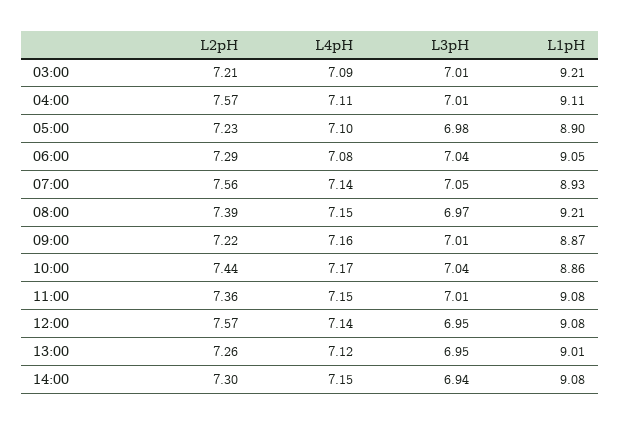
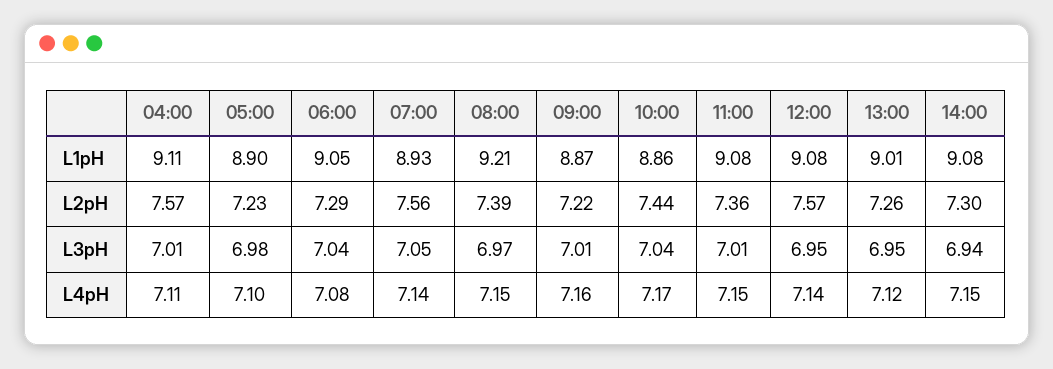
  {
    "L2pH": {
-     "03:00": 7.21,
      "04:00": 7.57,
      "05:00": 7.23,
      "06:00": 7.29,
      "07:00": 7.56,
      "08:00": 7.39,
      "09:00": 7.22,
      "10:00": 7.44,
      "11:00": 7.36,
      "12:00": 7.57,
      "13:00": 7.26,
      "14:00": 7.3
    },
    "L4pH": {
-     "03:00": 7.09,
      "04:00": 7.11,
      "05:00": 7.1,
      "06:00": 7.08,
      "07:00": 7.14,
      "08:00": 7.15,
      "09:00": 7.16,
      "10:00": 7.17,
      "11:00": 7.15,
      "12:00": 7.14,
      "13:00": 7.12,
      "14:00": 7.15
    },
    "L3pH": {
-     "03:00": 7.01,
      "04:00": 7.01,
      "05:00": 6.98,
      "06:00": 7.04,
      "07:00": 7.05,
      "08:00": 6.97,
      "09:00": 7.01,
      "10:00": 7.04,
      "11:00": 7.01,
      "12:00": 6.95,
      "13:00": 6.95,
      "14:00": 6.94
    },
    "L1pH": {
-     "03:00": 9.21,
      "04:00": 9.11,
      "05:00": 8.9,
      "06:00": 9.05,
      "07:00": 8.93,
      "08:00": 9.21,
      "09:00": 8.87,
      "10:00": 8.86,
      "11:00": 9.08,
      "12:00": 9.08,
      "13:00": 9.01,
      "14:00": 9.08
    }
  }

